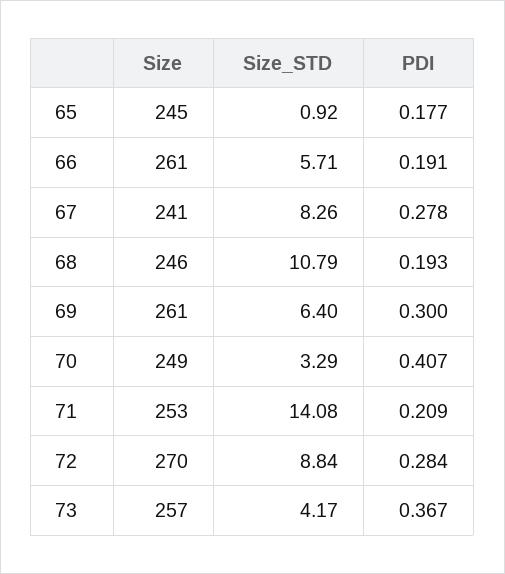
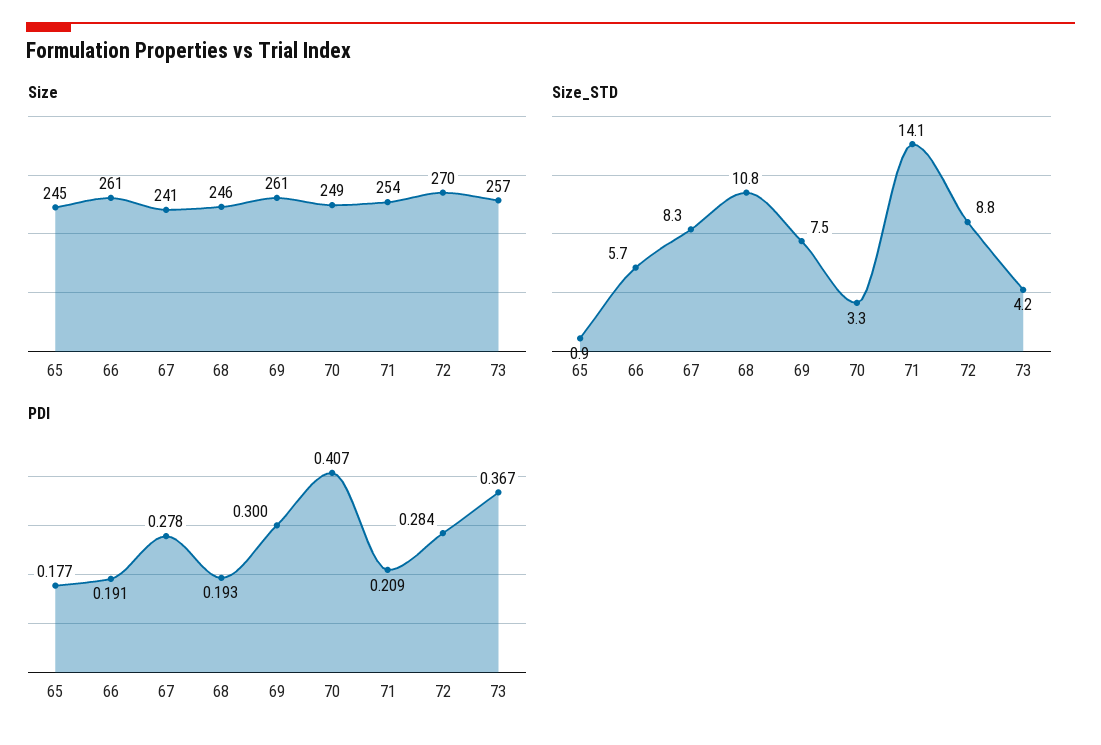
  {
    "Size": {
      "65": 245,
      "66": 261,
      "67": 241,
      "68": 246,
      "69": 261,
      "70": 249,
-     "71": 253,
+     "71": 254,
      "72": 270,
      "73": 257
    },
    "Size_STD": {
      "65": 0.92,
      "66": 5.71,
      "67": 8.26,
      "68": 10.79,
-     "69": 6.4,
+     "69": 7.5,
      "70": 3.29,
      "71": 14.08,
      "72": 8.84,
      "73": 4.17
    },
    "PDI": {
      "65": 0.177,
      "66": 0.191,
      "67": 0.278,
      "68": 0.193,
      "69": 0.3,
      "70": 0.407,
      "71": 0.209,
      "72": 0.284,
      "73": 0.367
    }
  }

